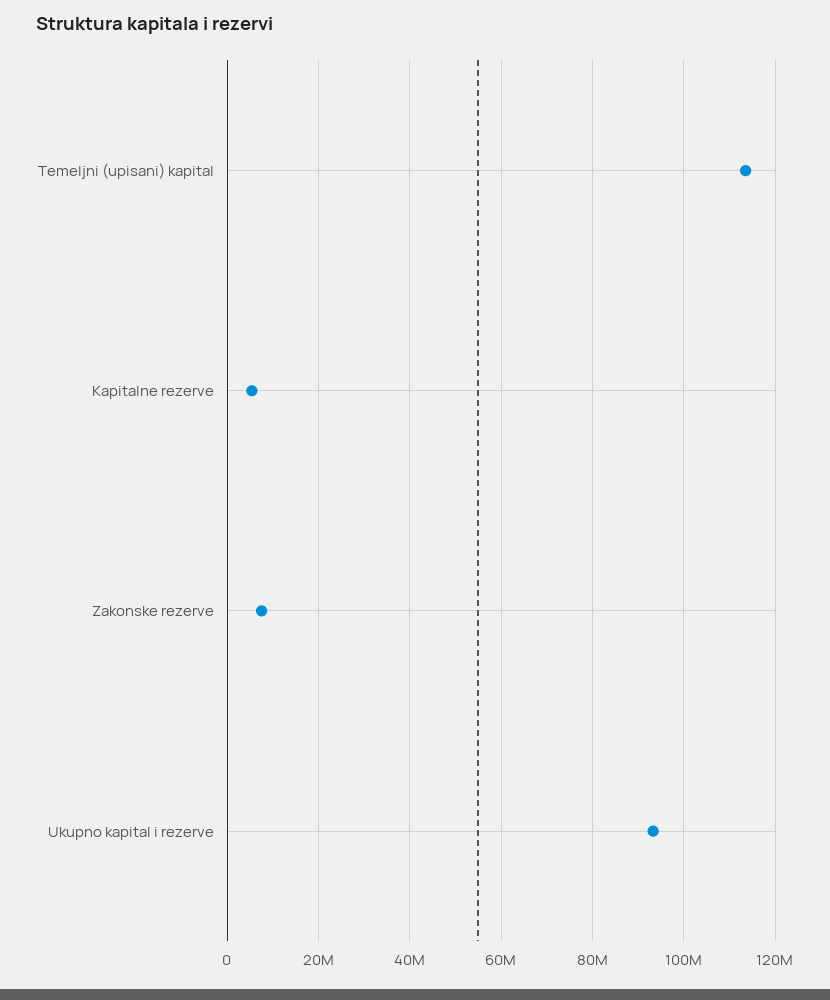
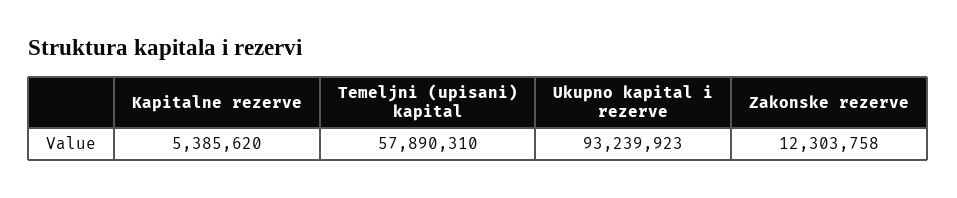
  {
-   "Temeljni (upisani) kapital": 114000000,
+   "Temeljni (upisani) kapital": 57890310,
    "Kapitalne rezerve": 5385620,
-   "Zakonske rezerve": 8000000,
+   "Zakonske rezerve": 12303758,
    "Ukupno kapital i rezerve": 93239923
  }

